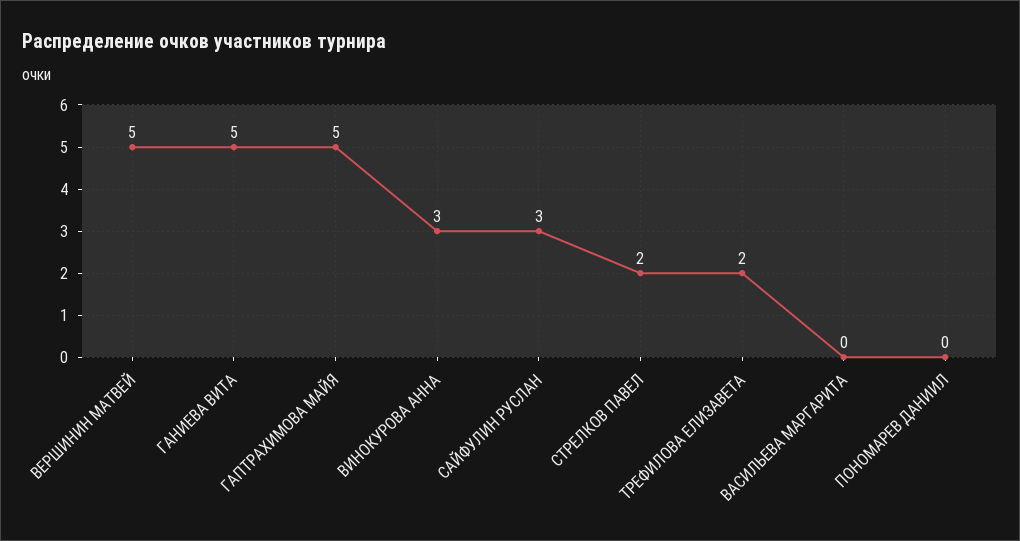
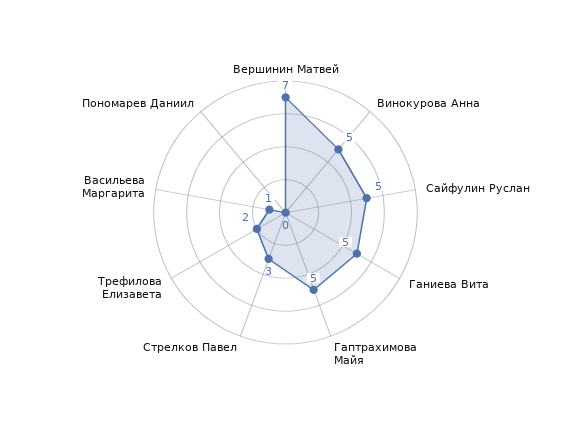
  {
-   "ВЕРШИНИН МАТВЕЙ": 5,
+   "ВЕРШИНИН МАТВЕЙ": 7,
    "ГАНИЕВА ВИТА": 5,
    "ГАПТРАХИМОВА МАЙЯ": 5,
-   "ВИНОКУРОВА АННА": 3,
+   "ВИНОКУРОВА АННА": 5,
-   "САЙФУЛИН РУСЛАН": 3,
+   "САЙФУЛИН РУСЛАН": 5,
-   "СТРЕЛКОВ ПАВЕЛ": 2,
+   "СТРЕЛКОВ ПАВЕЛ": 3,
    "ТРЕФИЛОВА ЕЛИЗАВЕТА": 2,
-   "ВАСИЛЬЕВА МАРГАРИТА": 0,
+   "ВАСИЛЬЕВА МАРГАРИТА": 1,
    "ПОНОМАРЕВ ДАНИИЛ": 0
  }

